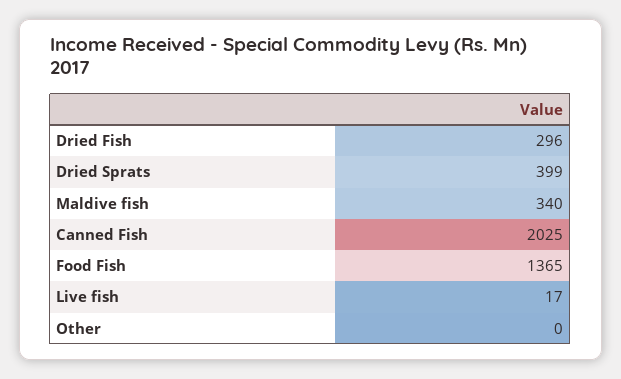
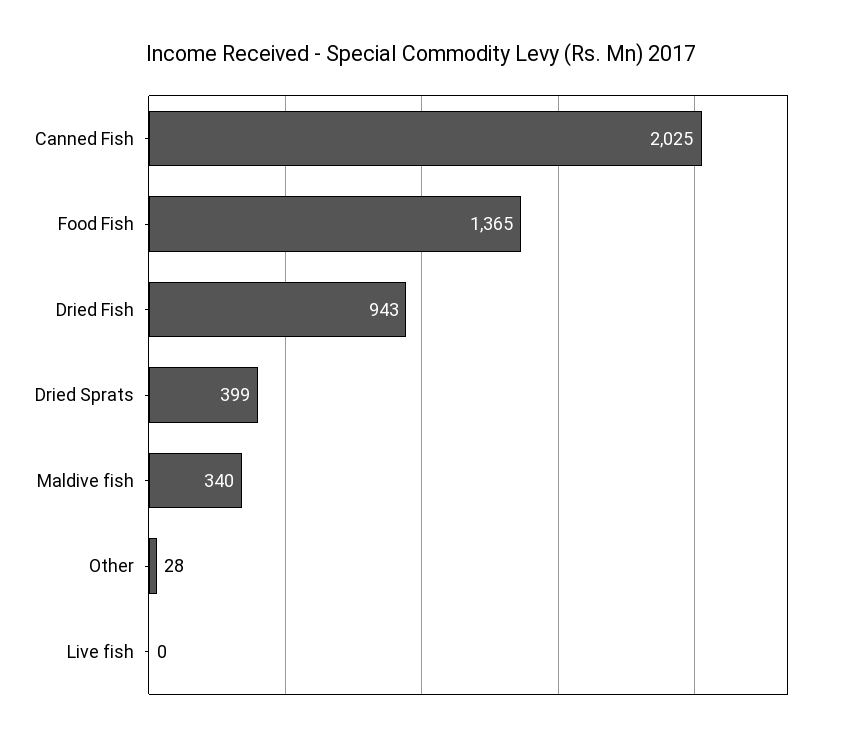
  {
-   "Dried Fish": 296,
+   "Dried Fish": 943,
    "Dried Sprats": 399,
    "Maldive fish": 340,
    "Canned Fish": 2025,
    "Food Fish": 1365,
-   "Live fish": 17,
+   "Live fish": 0,
-   "Other": 0
+   "Other": 28
  }

